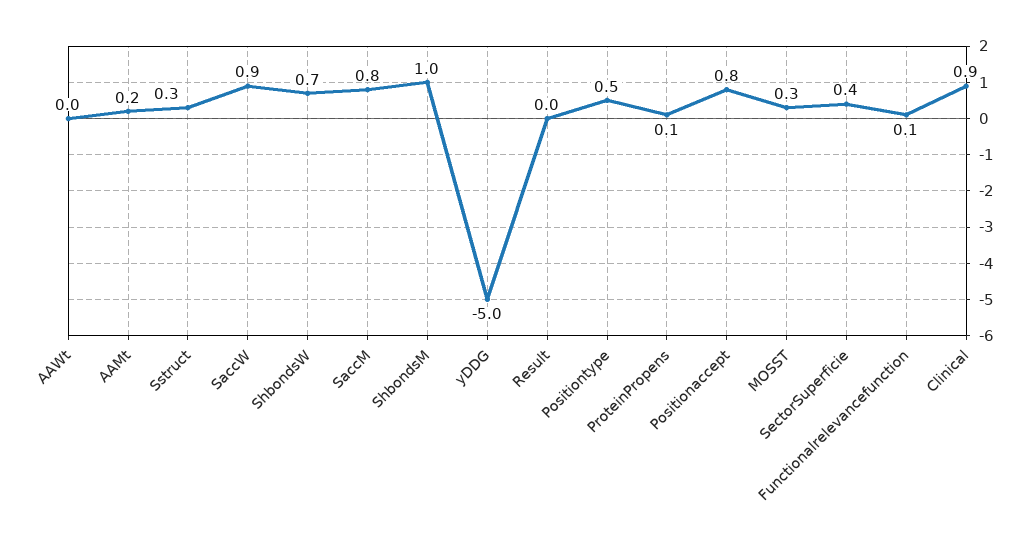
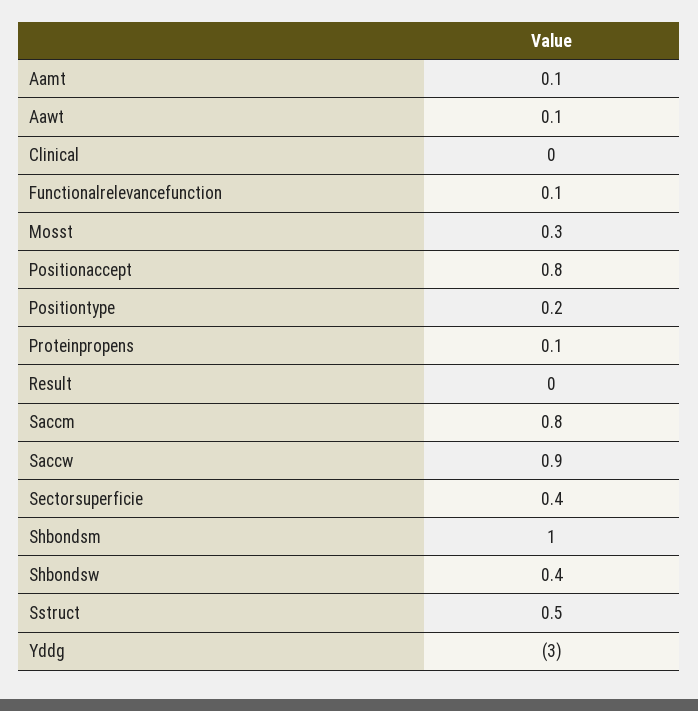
  {
-   "AAWt": 0,
+   "AAWt": 0.1,
-   "AAMt": 0.2,
+   "AAMt": 0.1,
-   "Sstruct": 0.3,
+   "Sstruct": 0.5,
    "SaccW": 0.9,
-   "ShbondsW": 0.7,
+   "ShbondsW": 0.4,
    "SaccM": 0.8,
    "ShbondsM": 1,
-   "yDDG": -5,
+   "yDDG": -3,
    "Result": 0,
-   "Positiontype": 0.5,
+   "Positiontype": 0.2,
    "ProteinPropens": 0.1,
    "Positionaccept": 0.8,
    "MOSST": 0.3,
    "SectorSuperficie": 0.4,
    "Functionalrelevancefunction": 0.1,
-   "Clinical": 0.9
+   "Clinical": 0
  }

